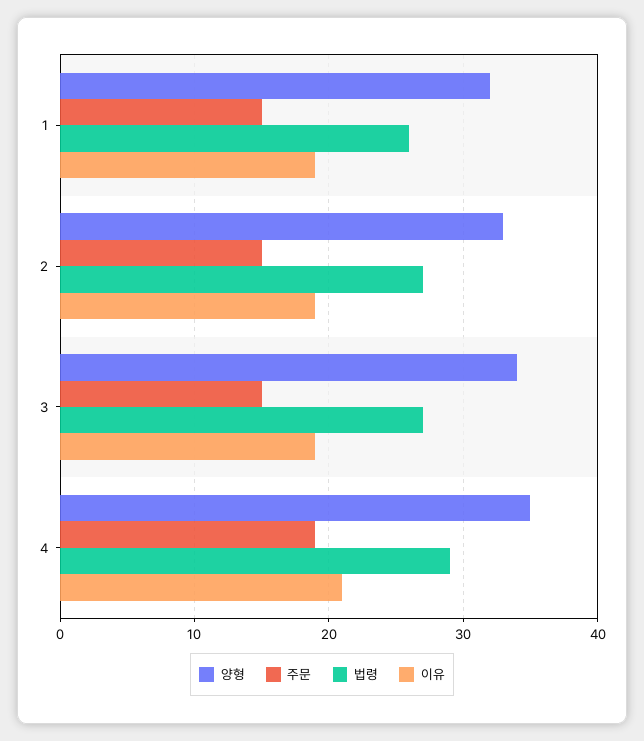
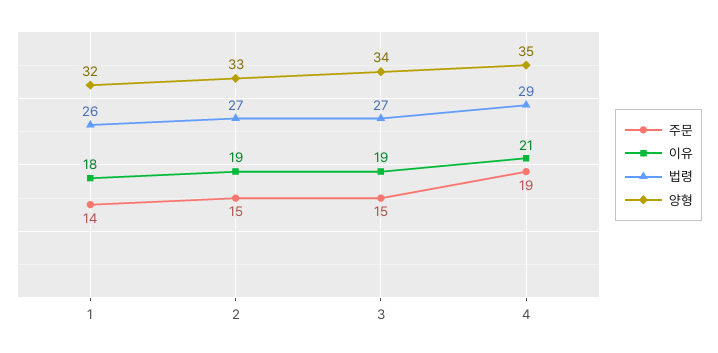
  {
    "양형": {
      "1": 32,
      "2": 33,
      "3": 34,
      "4": 35
    },
    "주문": {
-     "1": 15,
+     "1": 14,
      "2": 15,
      "3": 15,
      "4": 19
    },
    "법령": {
      "1": 26,
      "2": 27,
      "3": 27,
      "4": 29
    },
    "이유": {
-     "1": 19,
+     "1": 18,
      "2": 19,
      "3": 19,
      "4": 21
    }
  }

